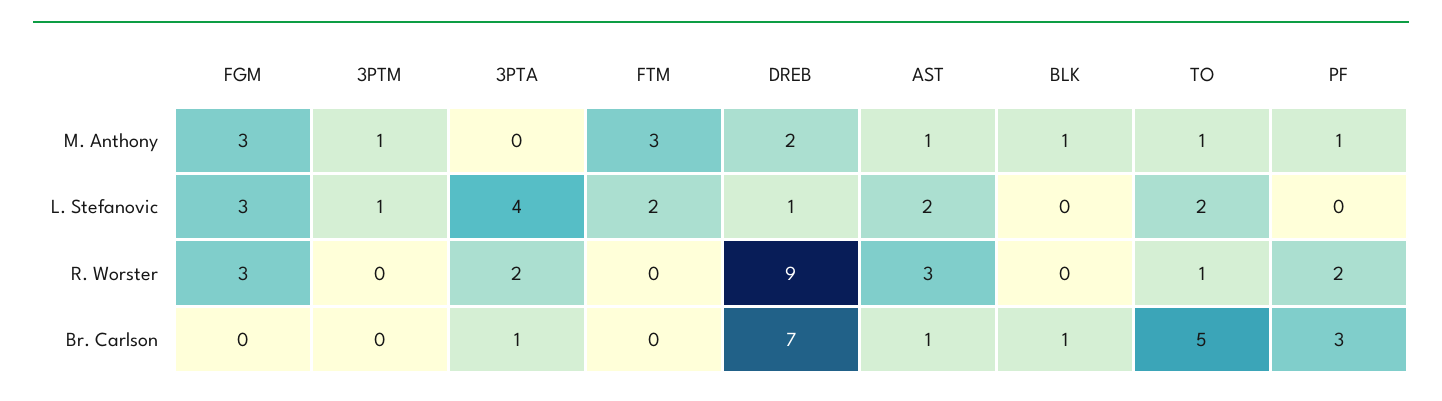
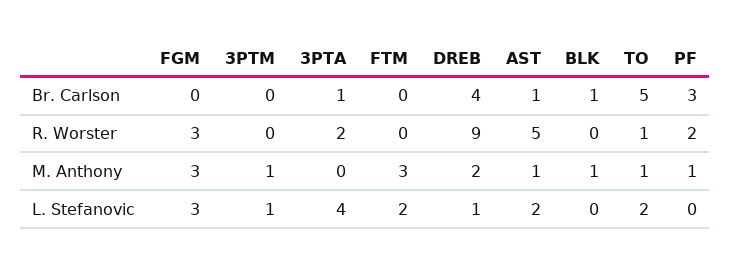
  {
    "FGM": {
      "M. Anthony": 3,
      "L. Stefanovic": 3,
      "R. Worster": 3,
      "Br. Carlson": 0
    },
    "3PTM": {
      "M. Anthony": 1,
      "L. Stefanovic": 1,
      "R. Worster": 0,
      "Br. Carlson": 0
    },
    "3PTA": {
      "M. Anthony": 0,
      "L. Stefanovic": 4,
      "R. Worster": 2,
      "Br. Carlson": 1
    },
    "FTM": {
      "M. Anthony": 3,
      "L. Stefanovic": 2,
      "R. Worster": 0,
      "Br. Carlson": 0
    },
    "DREB": {
      "M. Anthony": 2,
      "L. Stefanovic": 1,
      "R. Worster": 9,
-     "Br. Carlson": 7
+     "Br. Carlson": 4
    },
    "AST": {
      "M. Anthony": 1,
      "L. Stefanovic": 2,
-     "R. Worster": 3,
+     "R. Worster": 5,
      "Br. Carlson": 1
    },
    "BLK": {
      "M. Anthony": 1,
      "L. Stefanovic": 0,
      "R. Worster": 0,
      "Br. Carlson": 1
    },
    "TO": {
      "M. Anthony": 1,
      "L. Stefanovic": 2,
      "R. Worster": 1,
      "Br. Carlson": 5
    },
    "PF": {
      "M. Anthony": 1,
      "L. Stefanovic": 0,
      "R. Worster": 2,
      "Br. Carlson": 3
    }
  }

